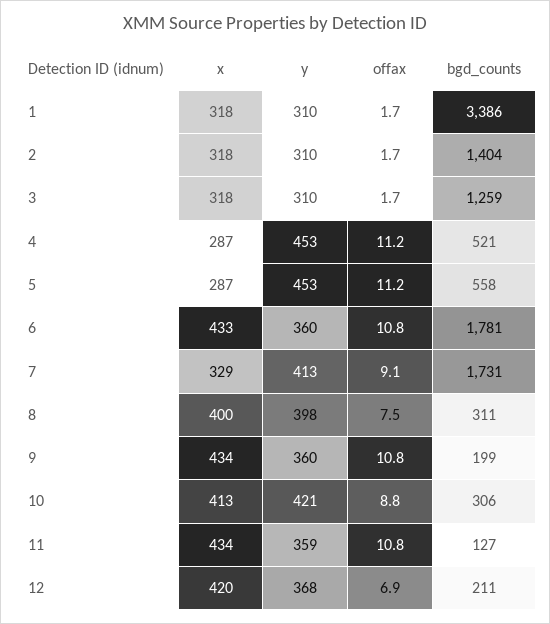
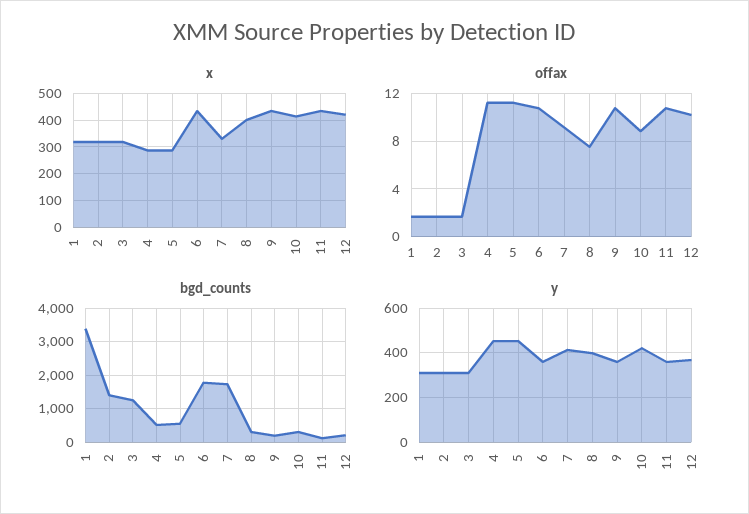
  {
    "x": {
      "1": 318,
      "2": 318,
      "3": 318,
      "4": 287,
      "5": 287,
      "6": 433,
      "7": 329,
      "8": 400,
      "9": 434,
      "10": 413,
      "11": 434,
      "12": 420
    },
    "y": {
      "1": 310,
      "2": 310,
      "3": 310,
      "4": 453,
      "5": 453,
      "6": 360,
      "7": 413,
      "8": 398,
      "9": 360,
      "10": 421,
      "11": 359,
      "12": 368
    },
    "offax": {
      "1": 1.7,
      "2": 1.7,
      "3": 1.7,
      "4": 11.2,
      "5": 11.2,
      "6": 10.8,
      "7": 9.1,
      "8": 7.5,
      "9": 10.8,
      "10": 8.8,
      "11": 10.8,
-     "12": 6.9
+     "12": 10
    },
    "bgd_counts": {
      "1": 3386,
      "2": 1404,
      "3": 1259,
      "4": 521,
      "5": 558,
      "6": 1781,
      "7": 1731,
      "8": 311,
      "9": 199,
      "10": 306,
      "11": 127,
      "12": 211
    }
  }

